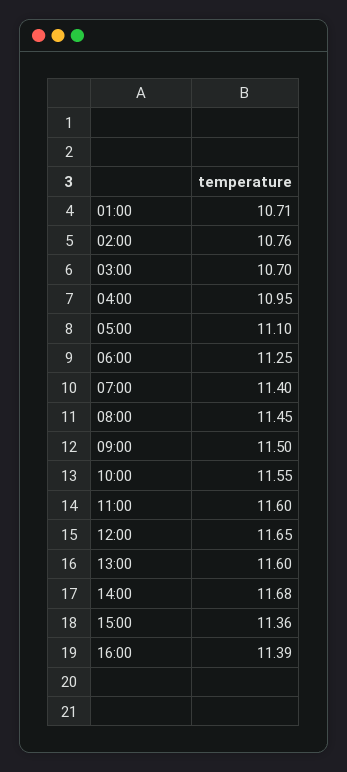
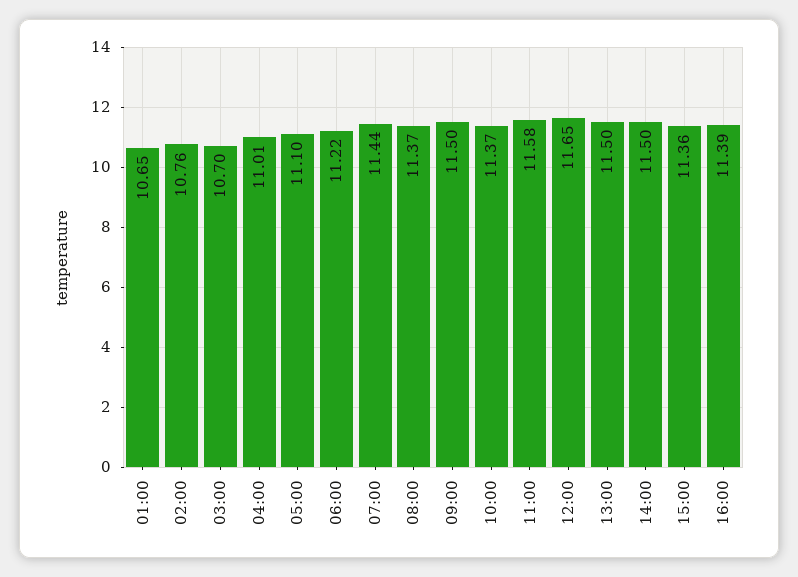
  {
-   "01:00": 10.71,
+   "01:00": 10.65,
    "02:00": 10.76,
    "03:00": 10.7,
-   "04:00": 10.95,
+   "04:00": 11.01,
    "05:00": 11.1,
-   "06:00": 11.25,
+   "06:00": 11.22,
-   "07:00": 11.4,
+   "07:00": 11.44,
-   "08:00": 11.45,
+   "08:00": 11.37,
    "09:00": 11.5,
-   "10:00": 11.55,
+   "10:00": 11.37,
-   "11:00": 11.6,
+   "11:00": 11.58,
    "12:00": 11.65,
-   "13:00": 11.6,
+   "13:00": 11.5,
-   "14:00": 11.68,
+   "14:00": 11.5,
    "15:00": 11.36,
    "16:00": 11.39
  }

